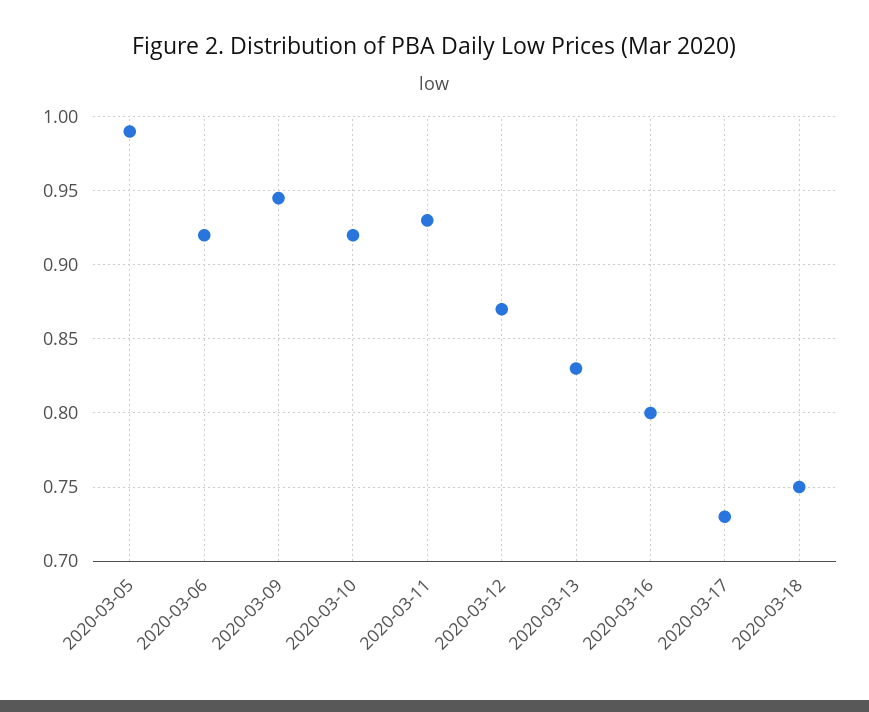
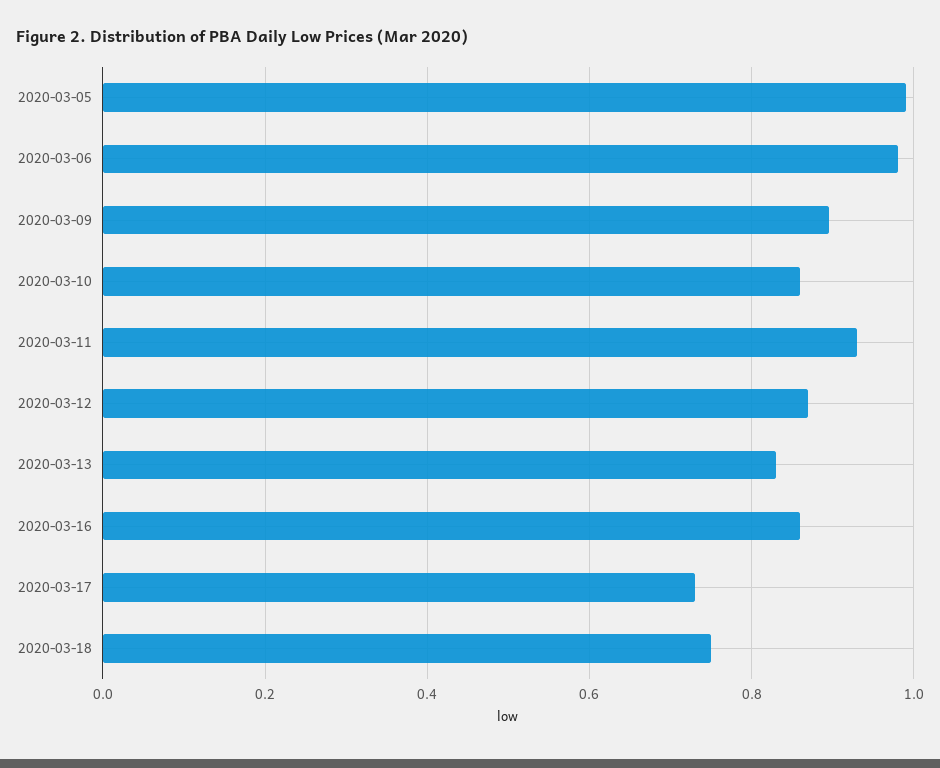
  {
    "2020-03-05": 0.99,
-   "2020-03-06": 0.92,
+   "2020-03-06": 0.98,
-   "2020-03-09": 0.945,
+   "2020-03-09": 0.9,
-   "2020-03-10": 0.92,
+   "2020-03-10": 0.86,
    "2020-03-11": 0.93,
    "2020-03-12": 0.87,
    "2020-03-13": 0.83,
-   "2020-03-16": 0.8,
+   "2020-03-16": 0.86,
    "2020-03-17": 0.73,
    "2020-03-18": 0.75
  }

